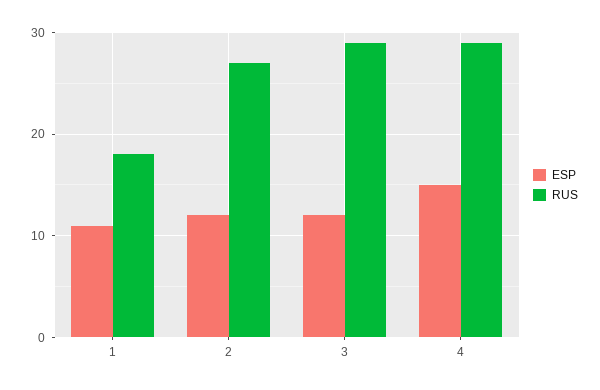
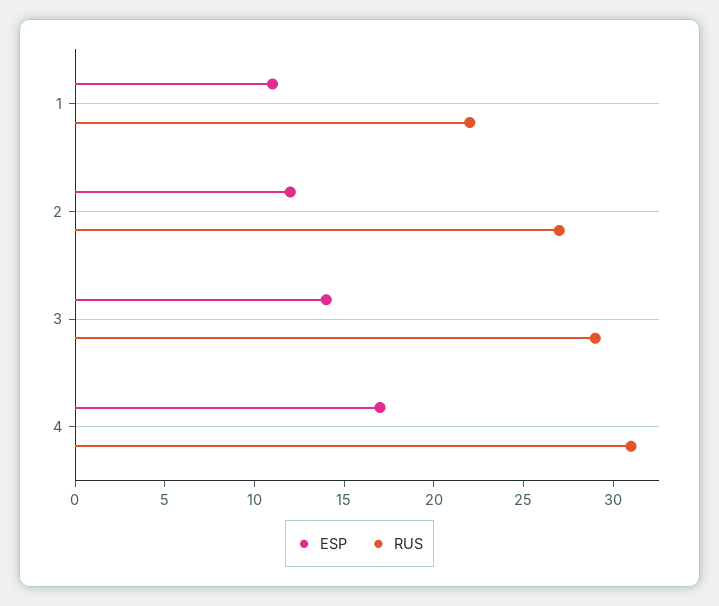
  {
    "ESP": {
      "1": 11,
      "2": 12,
-     "3": 12,
+     "3": 14,
-     "4": 15
+     "4": 17
    },
    "RUS": {
-     "1": 18,
+     "1": 22,
      "2": 27,
      "3": 29,
-     "4": 29
+     "4": 31
    }
  }

